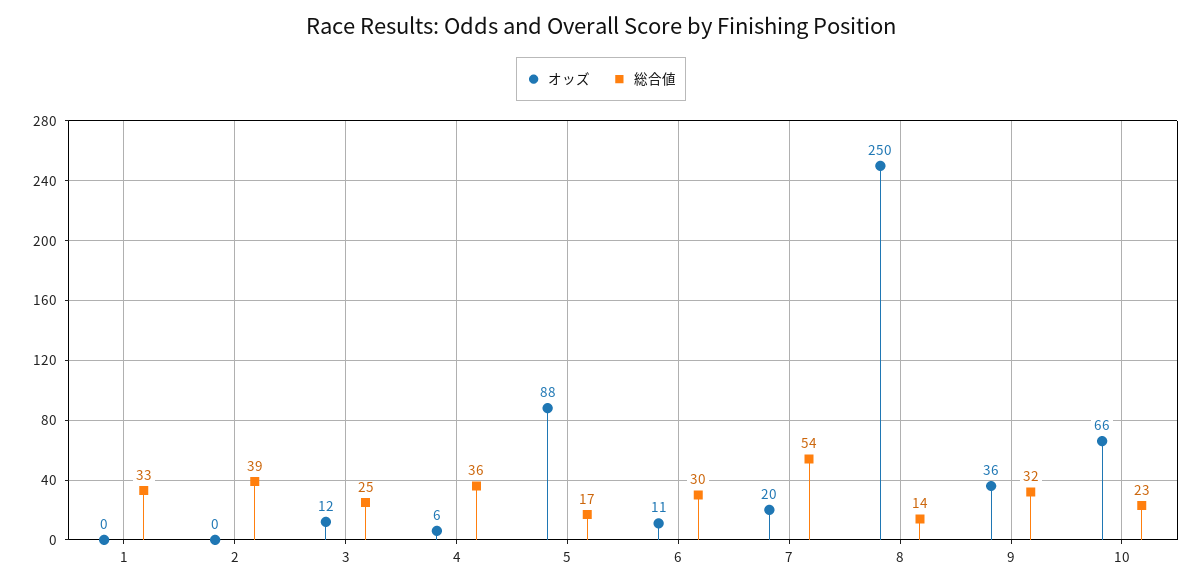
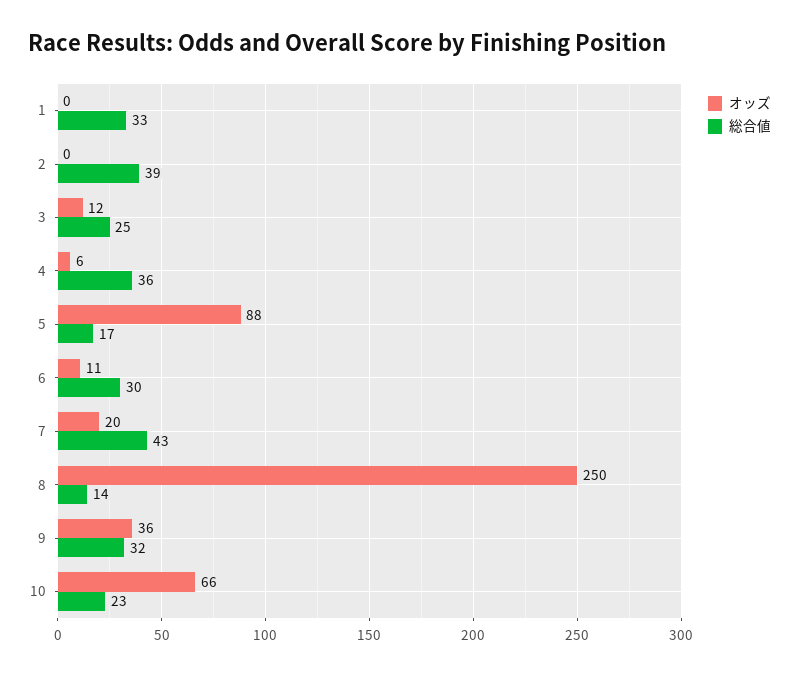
  {
    "オッズ": {
      "1": 0,
      "2": 0,
      "3": 12,
      "4": 6,
      "5": 88,
      "6": 11,
      "7": 20,
      "8": 250,
      "9": 36,
      "10": 66
    },
    "総合値": {
      "1": 33,
      "2": 39,
      "3": 25,
      "4": 36,
      "5": 17,
      "6": 30,
-     "7": 54,
+     "7": 43,
      "8": 14,
      "9": 32,
      "10": 23
    }
  }

